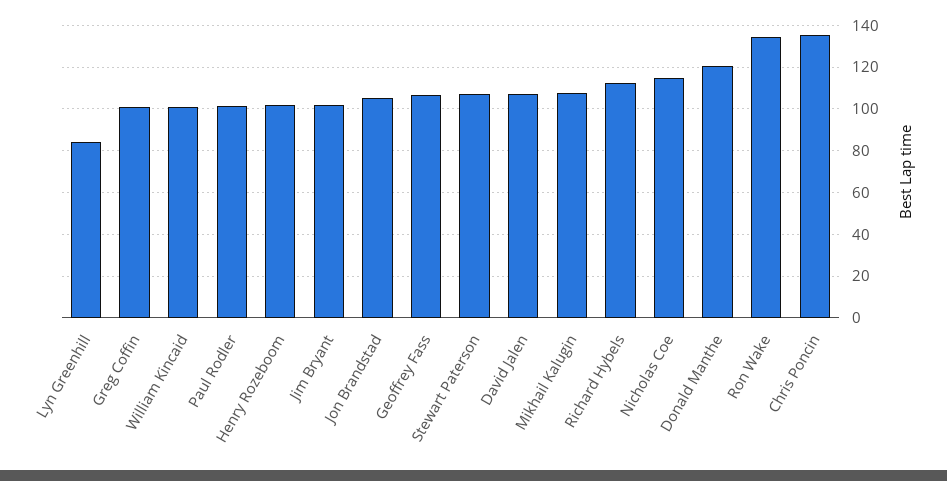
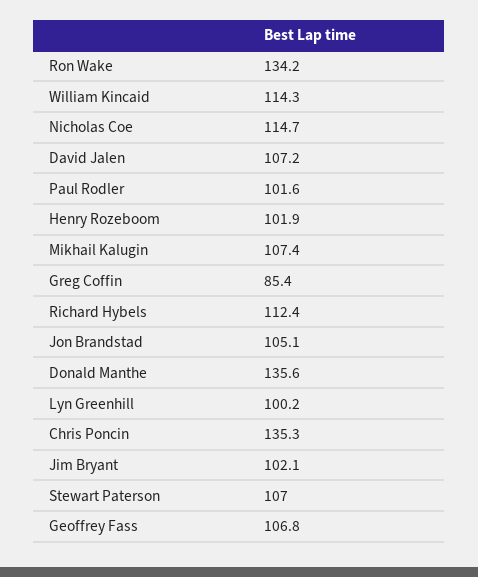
  {
-   "Lyn Greenhill": 85,
+   "Lyn Greenhill": 100.2,
-   "Greg Coffin": 100,
+   "Greg Coffin": 85.4,
-   "William Kincaid": 100,
+   "William Kincaid": 114.3,
    "Paul Rodler": 101.6,
    "Henry Rozeboom": 101.9,
    "Jim Bryant": 102.1,
    "Jon Brandstad": 105.1,
    "Geoffrey Fass": 106.8,
    "Stewart Paterson": 107,
    "David Jalen": 107.2,
    "Mikhail Kalugin": 107.4,
    "Richard Hybels": 112.4,
    "Nicholas Coe": 114.7,
-   "Donald Manthe": 120,
+   "Donald Manthe": 135.6,
    "Ron Wake": 134.2,
    "Chris Poncin": 135.3
  }

